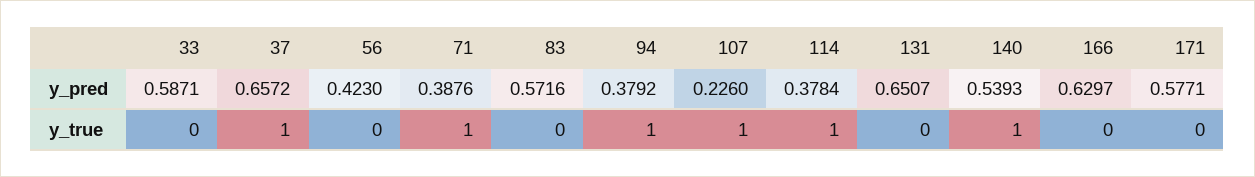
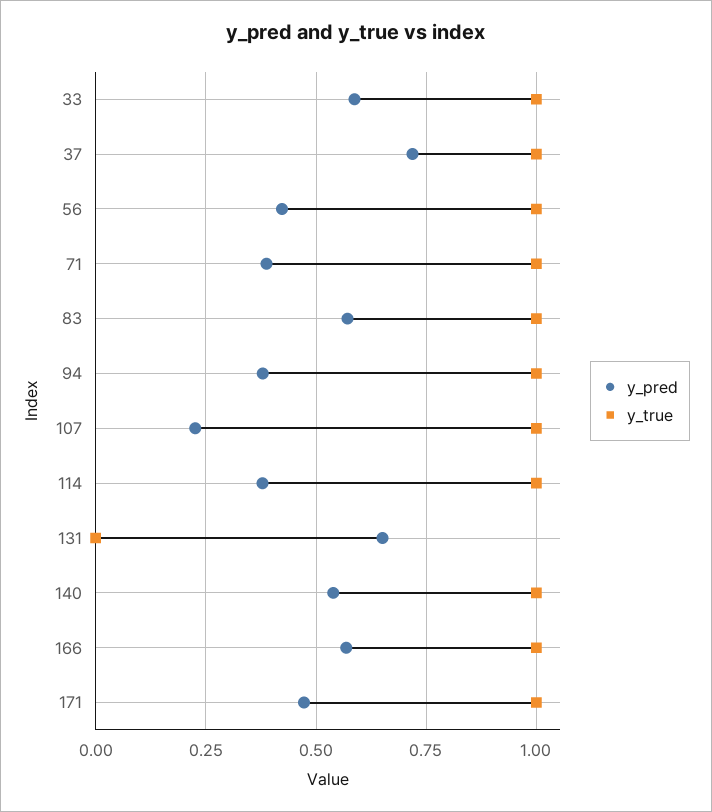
  {
    "y_pred": {
      "33": 0.5871,
-     "37": 0.6572,
+     "37": 0.725,
      "56": 0.423,
      "71": 0.3876,
      "83": 0.5716,
      "94": 0.3792,
      "107": 0.226,
      "114": 0.3784,
      "131": 0.6507,
      "140": 0.5393,
-     "166": 0.6297,
+     "166": 0.575,
-     "171": 0.5771
+     "171": 0.475
    },
    "y_true": {
-     "33": 0,
+     "33": 1,
      "37": 1,
-     "56": 0,
+     "56": 1,
      "71": 1,
-     "83": 0,
+     "83": 1,
      "94": 1,
      "107": 1,
      "114": 1,
      "131": 0,
      "140": 1,
-     "166": 0,
+     "166": 1,
-     "171": 0
+     "171": 1
    }
  }

